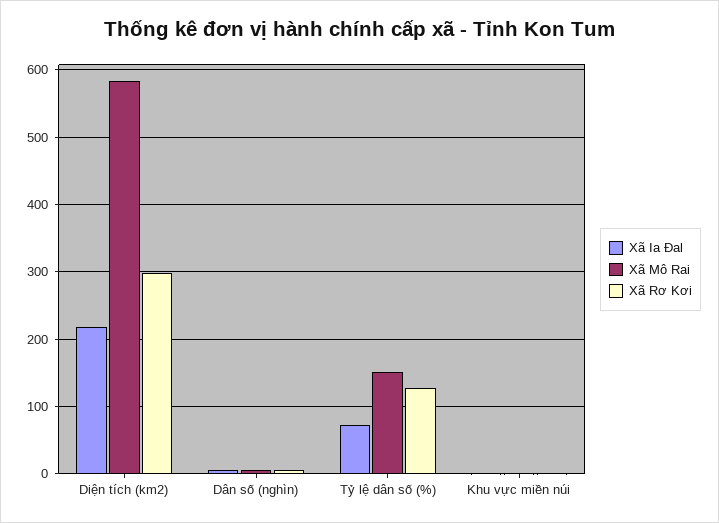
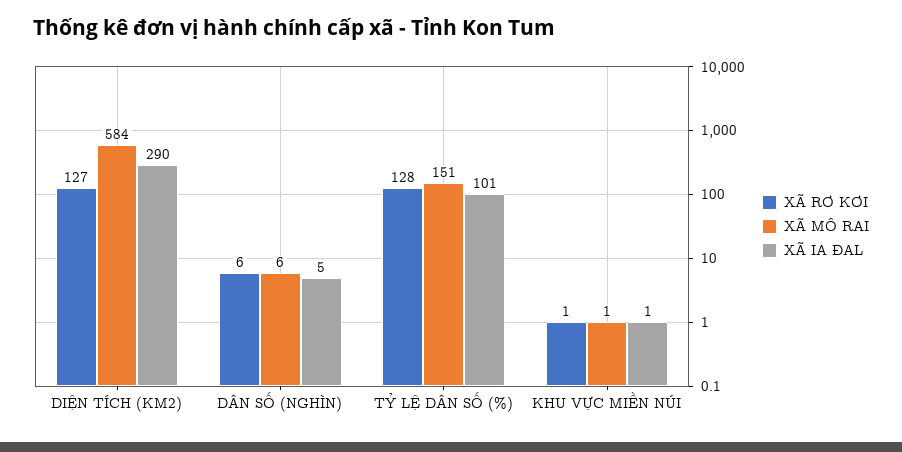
  {
    "Xã Ia Đal": {
-     "Diện tích (km2)": 220,
+     "Diện tích (km2)": 290,
      "Dân số (nghìn)": 5,
-     "Tỷ lệ dân số (%)": 70,
+     "Tỷ lệ dân số (%)": 101,
      "Khu vực miền núi": 1
    },
    "Xã Mô Rai": {
      "Diện tích (km2)": 584,
      "Dân số (nghìn)": 6,
      "Tỷ lệ dân số (%)": 151,
      "Khu vực miền núi": 1
    },
    "Xã Rơ Kơi": {
-     "Diện tích (km2)": 300,
+     "Diện tích (km2)": 127,
      "Dân số (nghìn)": 6,
      "Tỷ lệ dân số (%)": 128,
      "Khu vực miền núi": 1
    }
  }

